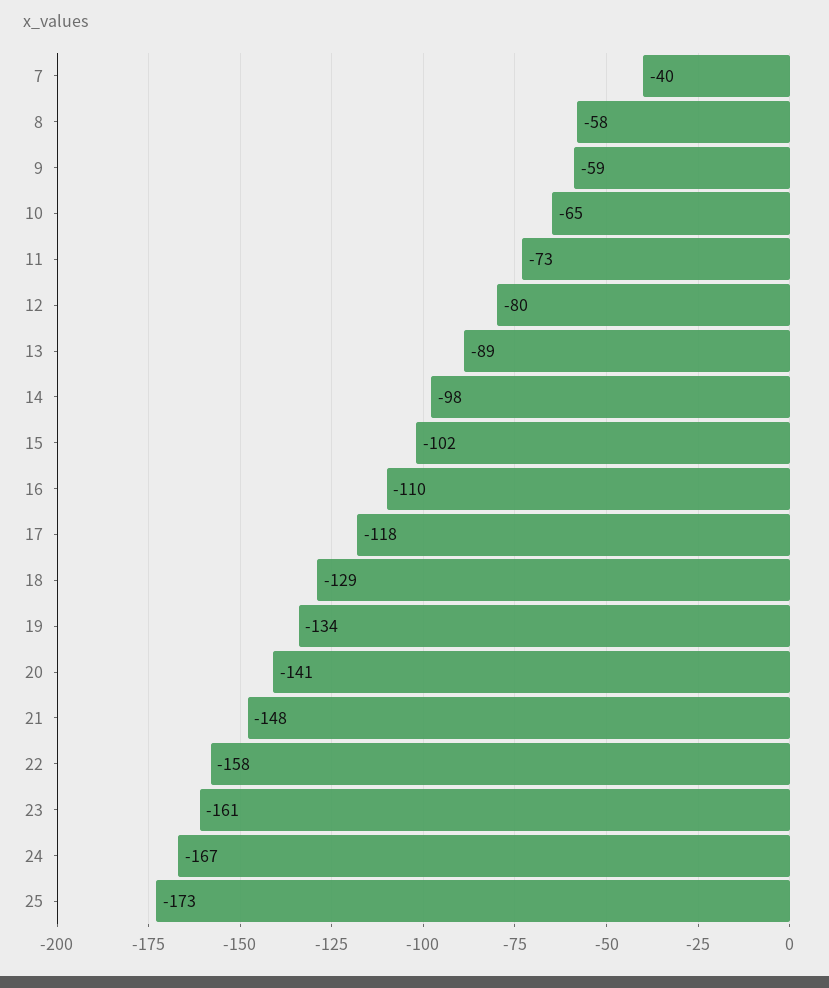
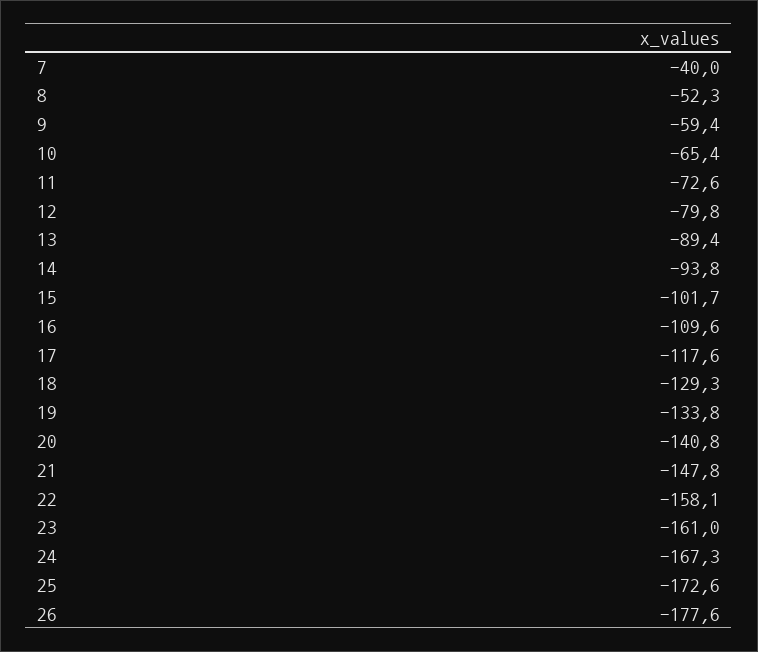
  {
    "7": -40,
-   "8": -58,
+   "8": -52.3,
    "9": -59.4,
    "10": -65.4,
    "11": -72.6,
    "12": -79.8,
    "13": -89.4,
-   "14": -98,
+   "14": -93.8,
    "15": -101.7,
    "16": -109.6,
    "17": -117.6,
    "18": -129.3,
    "19": -133.8,
    "20": -140.8,
    "21": -147.8,
    "22": -158.1,
    "23": -161,
    "24": -167.3,
-   "25": -172.6
+   "25": -172.6,
+   "26": -177.6
  }

